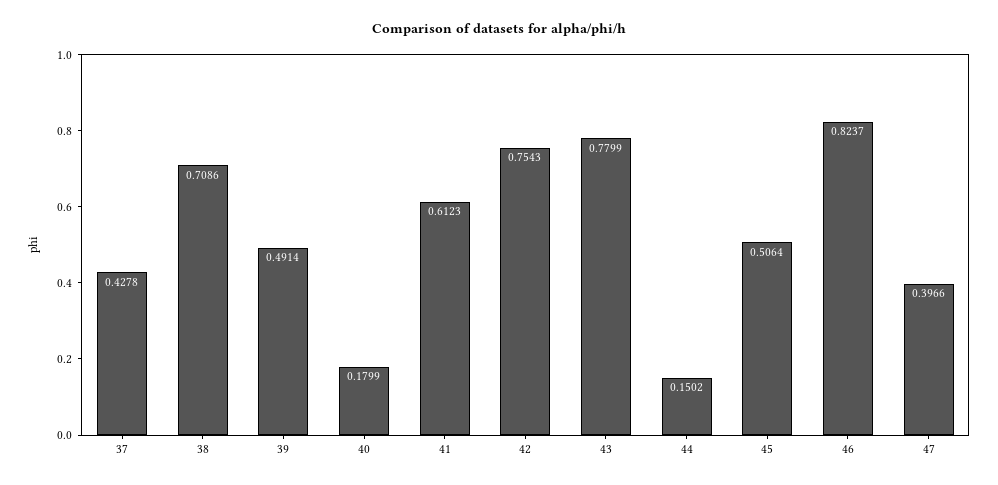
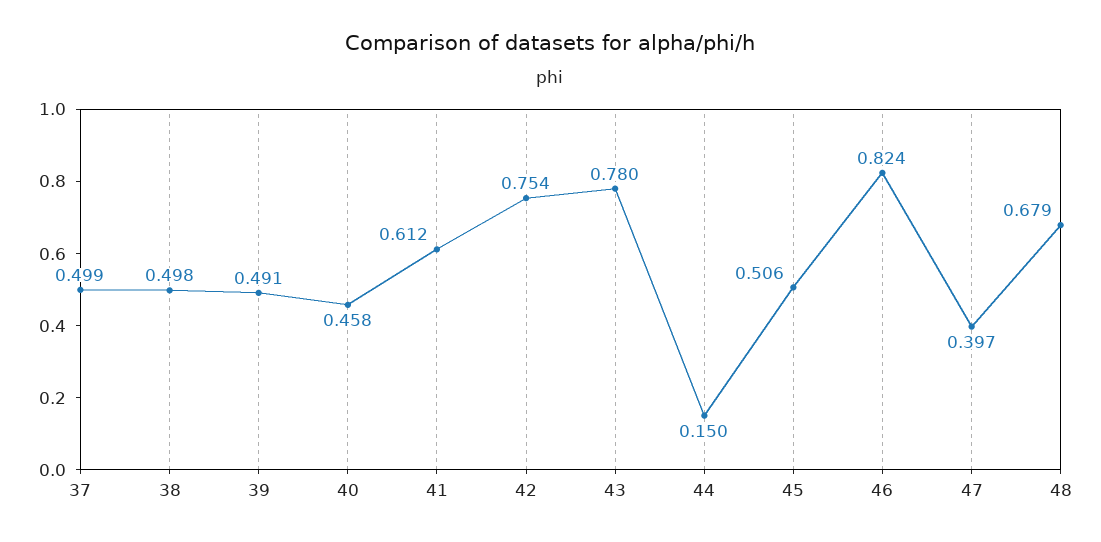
  {
-   "37": 0.4278,
+   "37": 0.499,
-   "38": 0.7086,
+   "38": 0.498,
    "39": 0.4914,
-   "40": 0.1799,
+   "40": 0.458,
    "41": 0.6123,
    "42": 0.7543,
    "43": 0.7799,
    "44": 0.1502,
    "45": 0.5064,
    "46": 0.8237,
-   "47": 0.3966
+   "47": 0.3966,
+   "48": 0.679
  }

